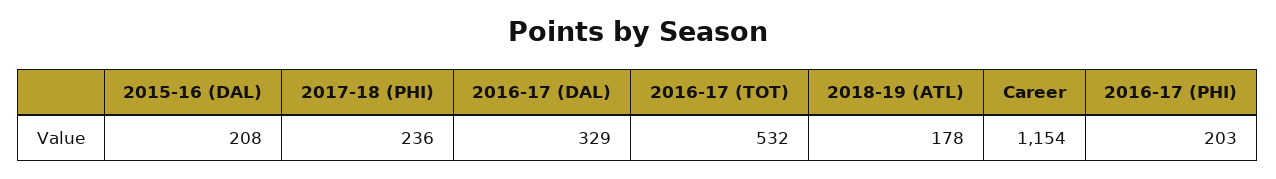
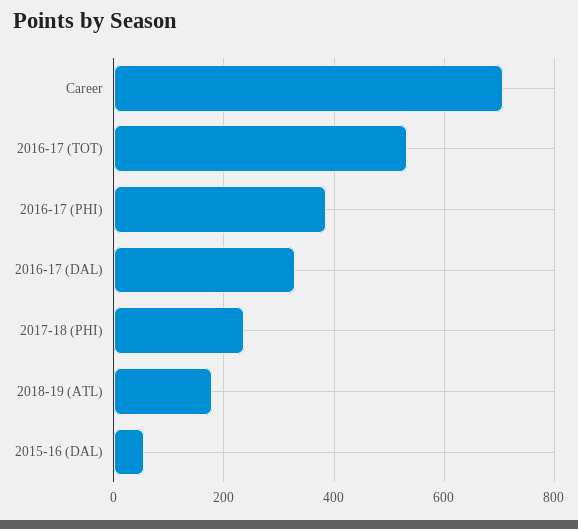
  {
-   "2015-16 (DAL)": 208,
+   "2015-16 (DAL)": 60,
    "2017-18 (PHI)": 236,
    "2016-17 (DAL)": 329,
    "2016-17 (TOT)": 532,
    "2018-19 (ATL)": 178,
-   "Career": 1154,
+   "Career": 700,
-   "2016-17 (PHI)": 203
+   "2016-17 (PHI)": 380
  }

